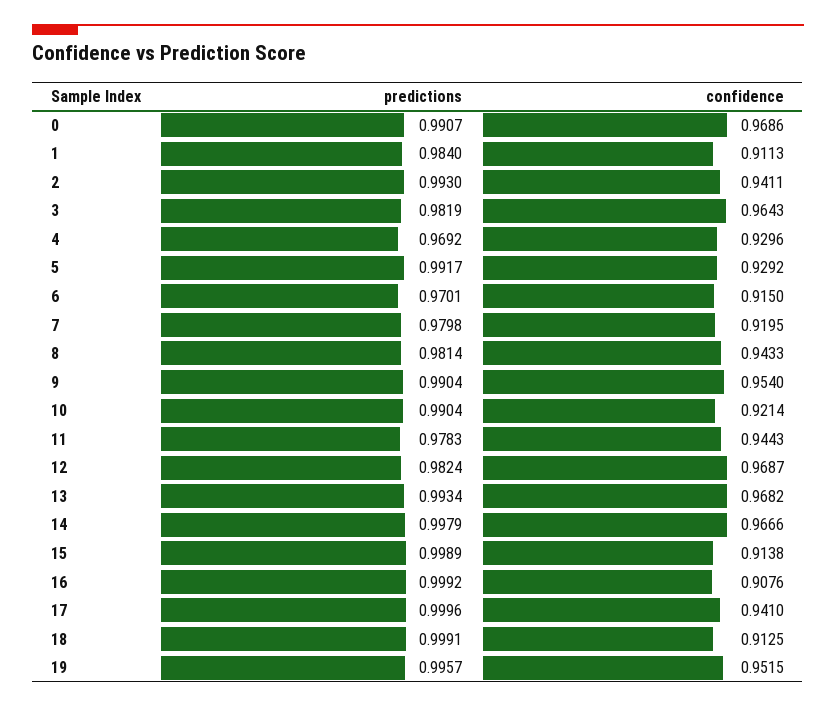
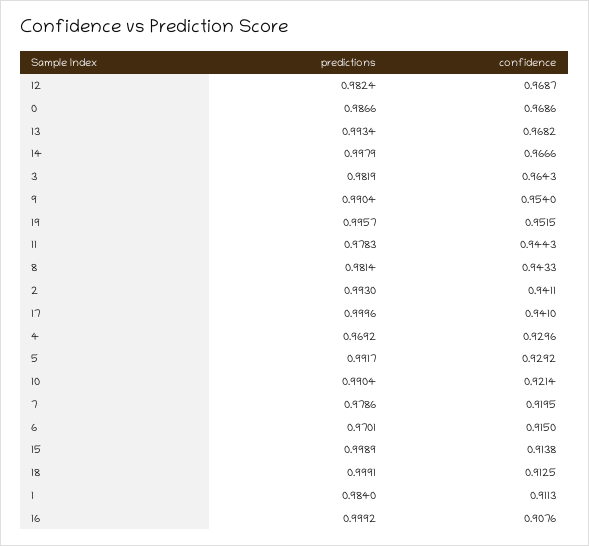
  {
    "predictions": {
-     "0": 0.9907,
+     "0": 0.9866,
      "1": 0.984,
      "2": 0.993,
      "3": 0.9819,
      "4": 0.9692,
      "5": 0.9917,
      "6": 0.9701,
-     "7": 0.9798,
+     "7": 0.9786,
      "8": 0.9814,
      "9": 0.9904,
      "10": 0.9904,
      "11": 0.9783,
      "12": 0.9824,
      "13": 0.9934,
      "14": 0.9979,
      "15": 0.9989,
      "16": 0.9992,
      "17": 0.9996,
      "18": 0.9991,
      "19": 0.9957
    },
    "confidence": {
      "0": 0.9686,
      "1": 0.9113,
      "2": 0.9411,
      "3": 0.9643,
      "4": 0.9296,
      "5": 0.9292,
      "6": 0.915,
      "7": 0.9195,
      "8": 0.9433,
      "9": 0.954,
      "10": 0.9214,
      "11": 0.9443,
      "12": 0.9687,
      "13": 0.9682,
      "14": 0.9666,
      "15": 0.9138,
      "16": 0.9076,
      "17": 0.941,
      "18": 0.9125,
      "19": 0.9515
    }
  }

